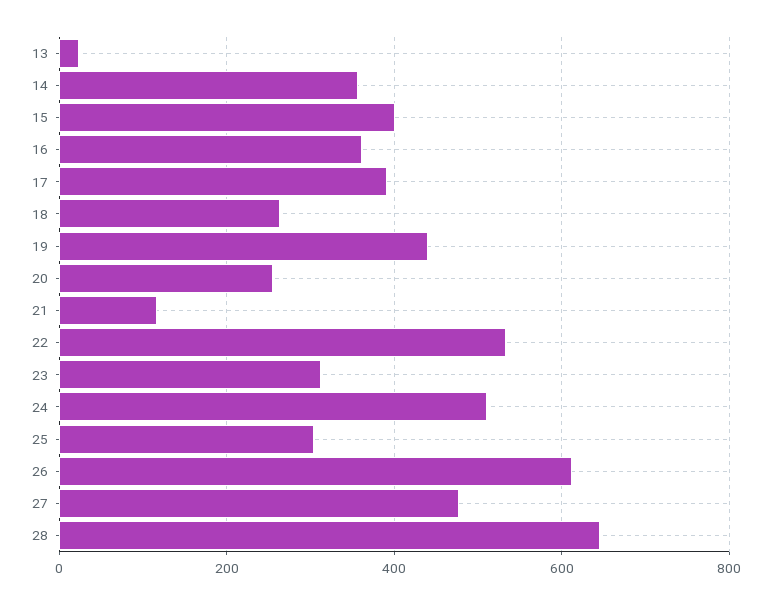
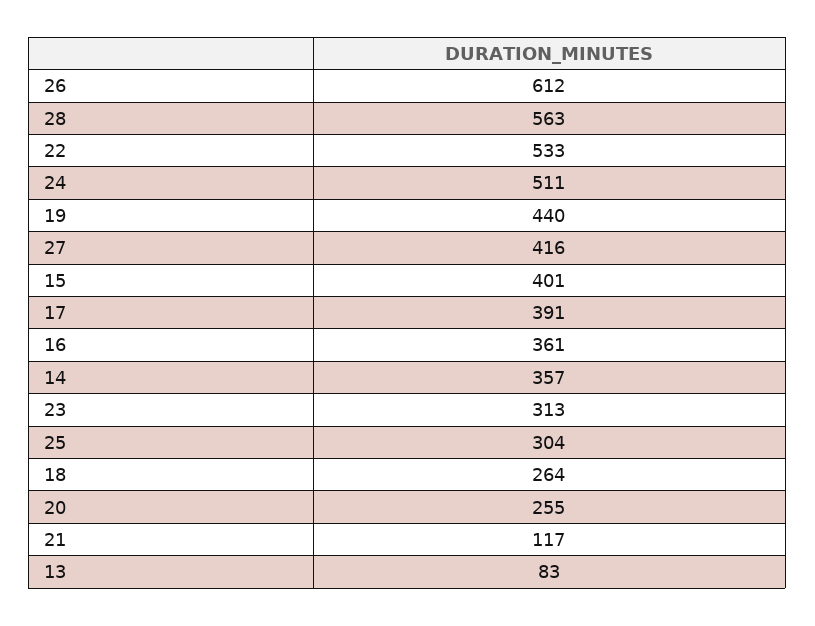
  {
-   "13": 20,
+   "13": 83,
    "14": 357,
    "15": 401,
    "16": 361,
    "17": 391,
    "18": 264,
    "19": 440,
    "20": 255,
    "21": 117,
    "22": 533,
    "23": 313,
    "24": 511,
    "25": 304,
    "26": 612,
-   "27": 480,
+   "27": 416,
-   "28": 640
+   "28": 563
  }

